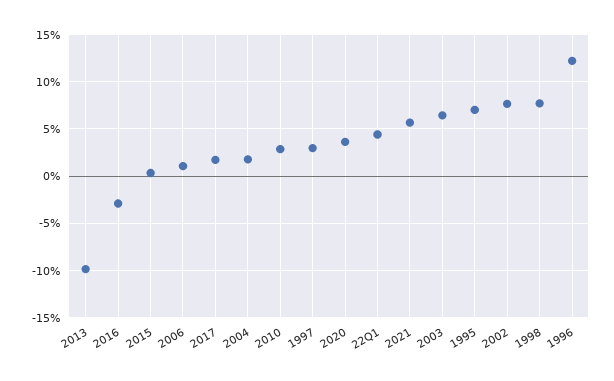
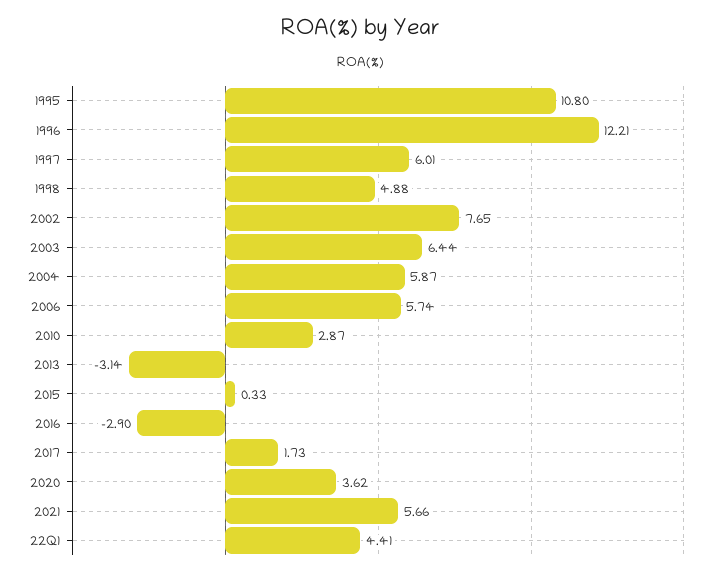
  {
-   "2013": -10,
+   "2013": -3.14,
    "2016": -2.9,
    "2015": 0.33,
-   "2006": 1,
+   "2006": 5.74,
    "2017": 1.73,
-   "2004": 2,
+   "2004": 5.87,
    "2010": 2.87,
-   "1997": 3,
+   "1997": 6.01,
    "2020": 3.62,
    "22Q1": 4.41,
    "2021": 5.66,
    "2003": 6.44,
-   "1995": 7,
+   "1995": 10.8,
    "2002": 7.65,
-   "1998": 8,
+   "1998": 4.88,
    "1996": 12.21
  }

